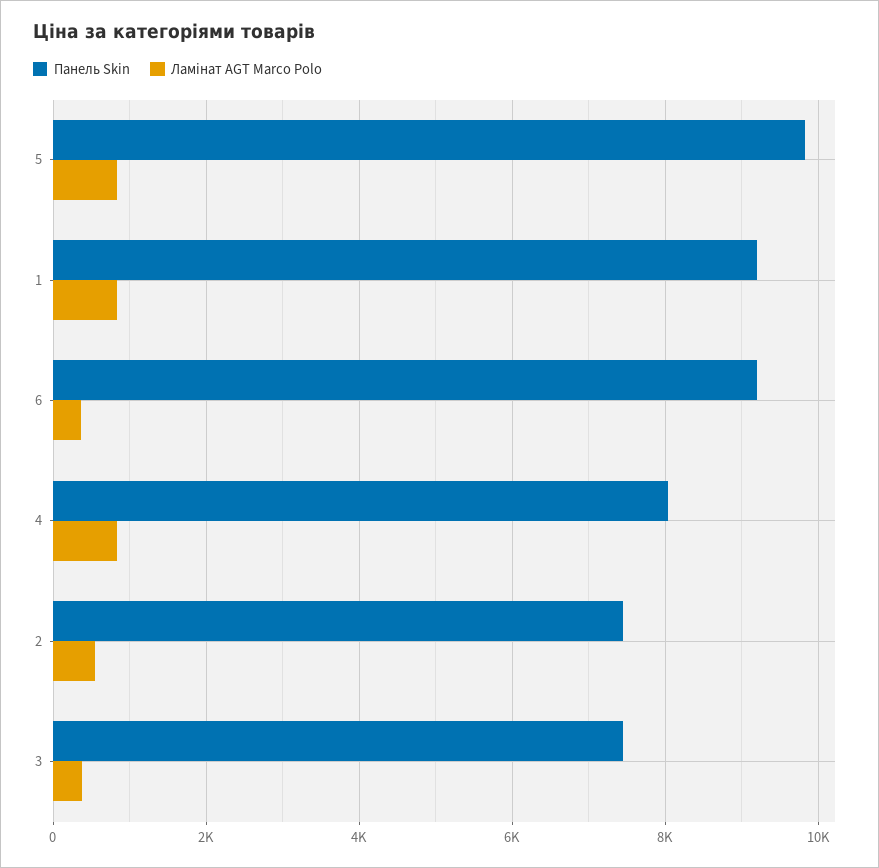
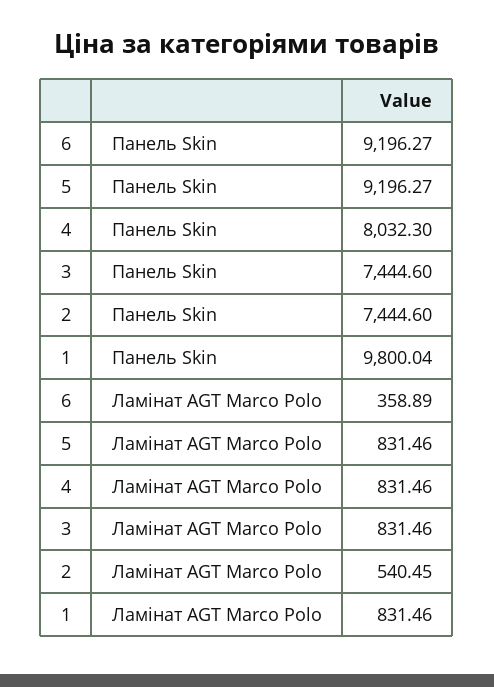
  {
    "Панель Skin": {
-     "5": 9800,
+     "5": 9196.27,
-     "1": 9200,
+     "1": 9800.04,
      "6": 9196.27,
      "4": 8032.3,
      "2": 7444.6,
      "3": 7444.6
    },
    "Ламінат AGT Marco Polo": {
      "5": 831.46,
      "1": 831.46,
      "6": 358.89,
      "4": 831.46,
      "2": 540.45,
-     "3": 400
+     "3": 831.46
    }
  }

